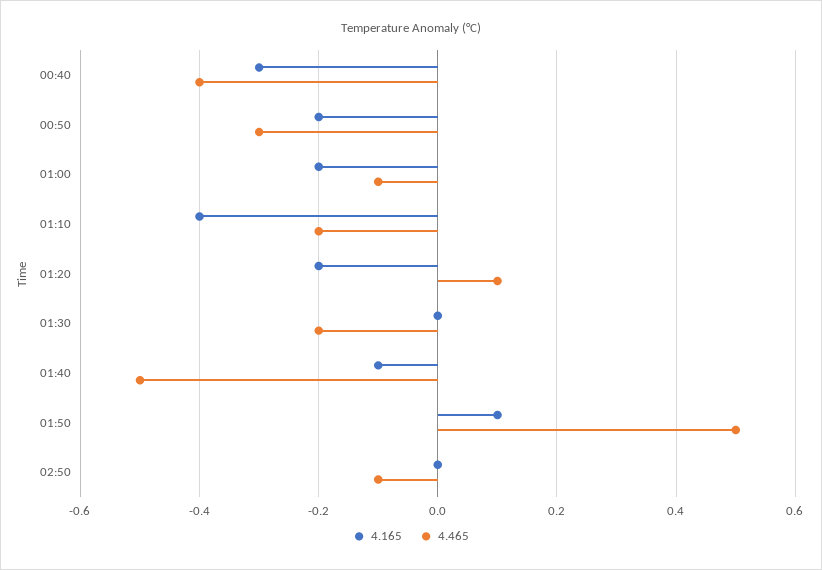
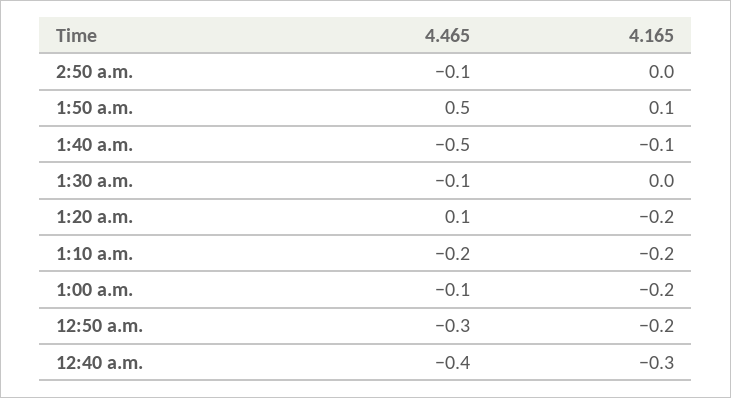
  {
    "4.165": {
      "00:40": -0.3,
      "00:50": -0.2,
      "01:00": -0.2,
-     "01:10": -0.4,
+     "01:10": -0.2,
      "01:20": -0.2,
      "01:30": 0,
      "01:40": -0.1,
      "01:50": 0.1,
      "02:50": 0
    },
    "4.465": {
      "00:40": -0.4,
      "00:50": -0.3,
      "01:00": -0.1,
      "01:10": -0.2,
      "01:20": 0.1,
-     "01:30": -0.2,
+     "01:30": -0.1,
      "01:40": -0.5,
      "01:50": 0.5,
      "02:50": -0.1
    }
  }

